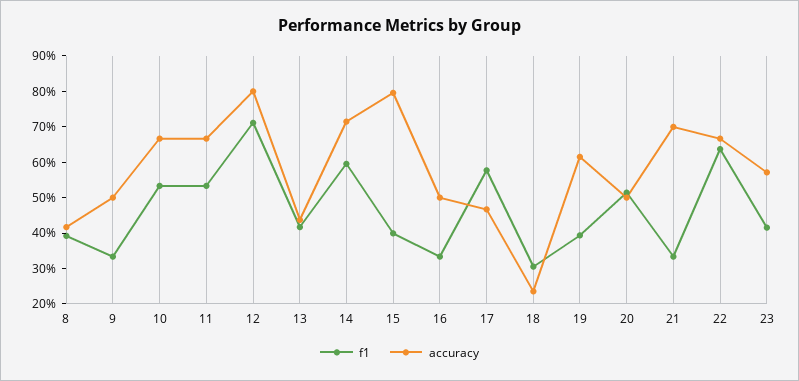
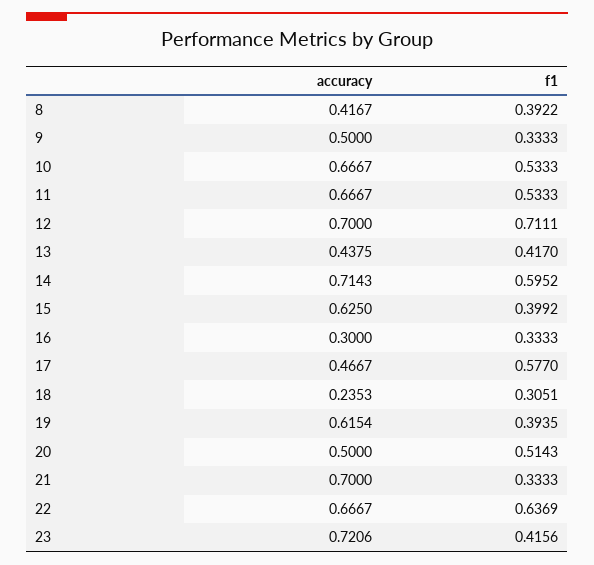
  {
    "f1": {
      "8": 0.3922,
      "9": 0.3333,
      "10": 0.5333,
      "11": 0.5333,
      "12": 0.7111,
      "13": 0.417,
      "14": 0.5952,
      "15": 0.3992,
      "16": 0.3333,
      "17": 0.577,
      "18": 0.3051,
      "19": 0.3935,
      "20": 0.5143,
      "21": 0.3333,
      "22": 0.6369,
      "23": 0.4156
    },
    "accuracy": {
      "8": 0.4167,
      "9": 0.5,
      "10": 0.6667,
      "11": 0.6667,
-     "12": 0.8,
+     "12": 0.7,
      "13": 0.4375,
      "14": 0.7143,
-     "15": 0.8,
+     "15": 0.625,
-     "16": 0.5,
+     "16": 0.3,
      "17": 0.4667,
      "18": 0.2353,
      "19": 0.6154,
      "20": 0.5,
      "21": 0.7,
      "22": 0.6667,
-     "23": 0.575
+     "23": 0.7206
    }
  }

